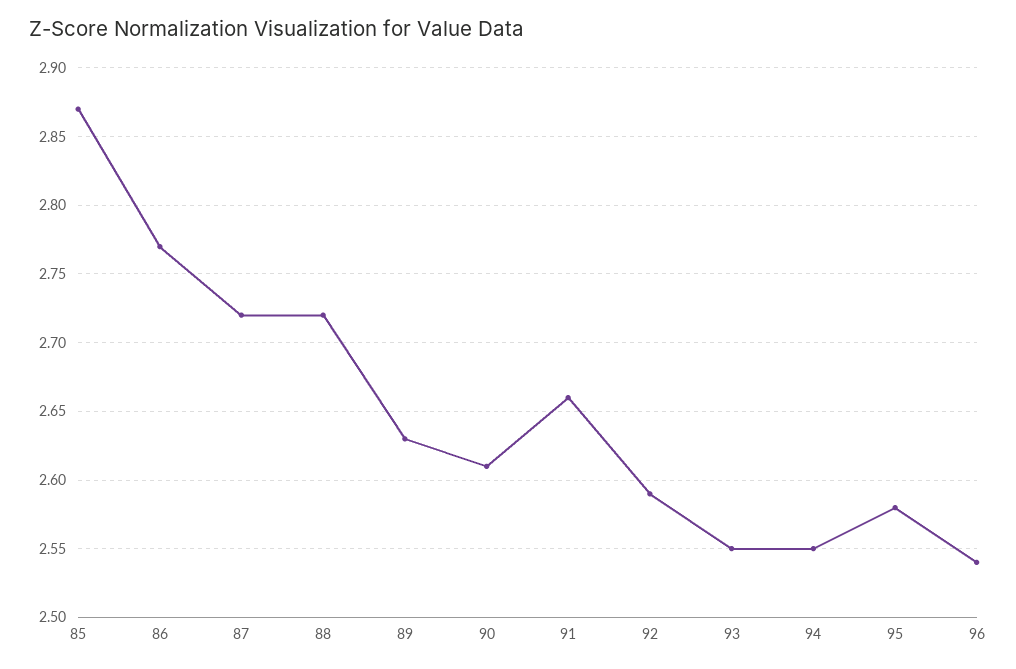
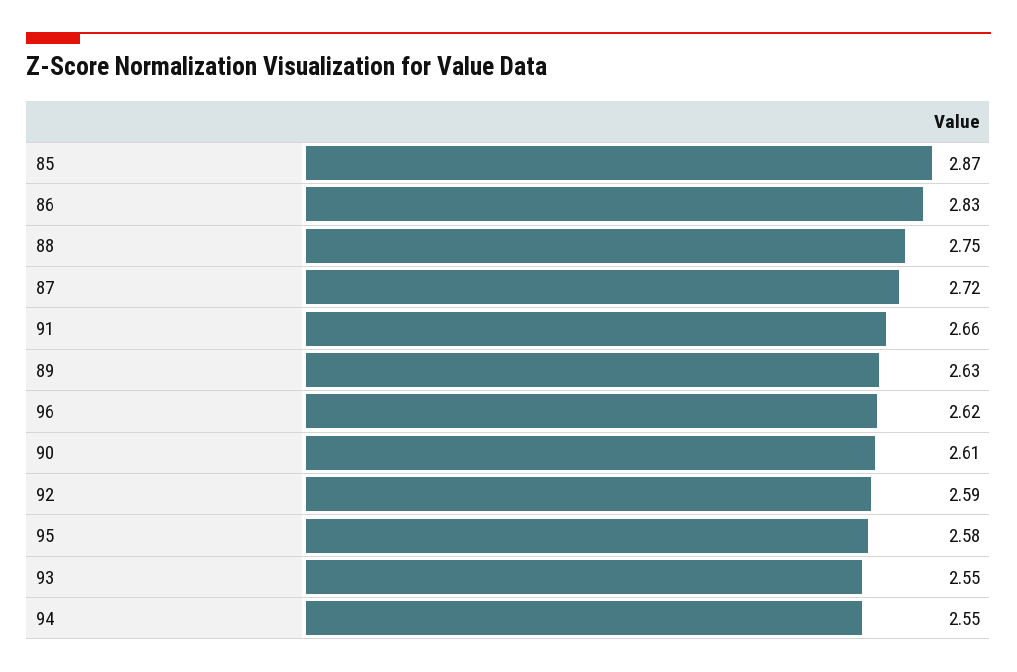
  {
    "85": 2.87,
-   "86": 2.77,
+   "86": 2.83,
    "87": 2.72,
-   "88": 2.72,
+   "88": 2.75,
    "89": 2.63,
    "90": 2.61,
    "91": 2.66,
    "92": 2.59,
    "93": 2.55,
    "94": 2.55,
    "95": 2.58,
-   "96": 2.54
+   "96": 2.62
  }

